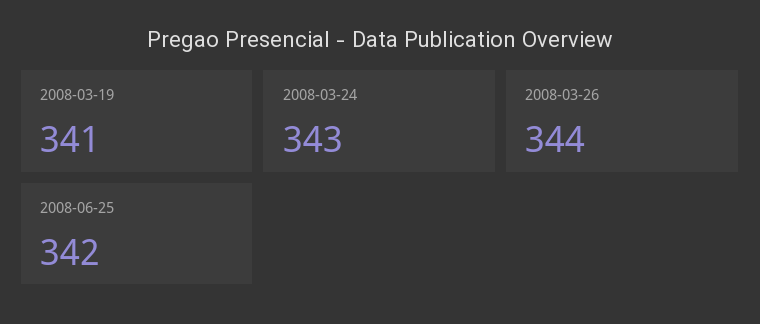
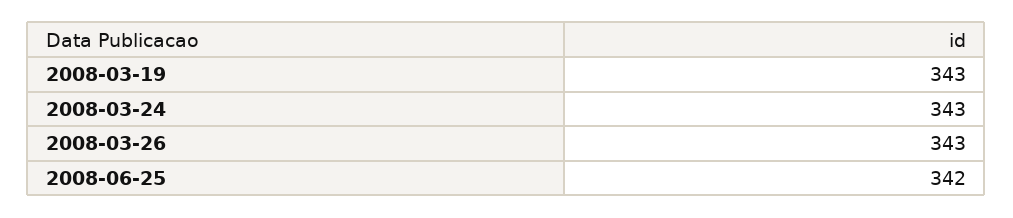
  {
-   "2008-03-19": 341,
+   "2008-03-19": 343,
    "2008-03-24": 343,
-   "2008-03-26": 344,
+   "2008-03-26": 343,
    "2008-06-25": 342
  }

